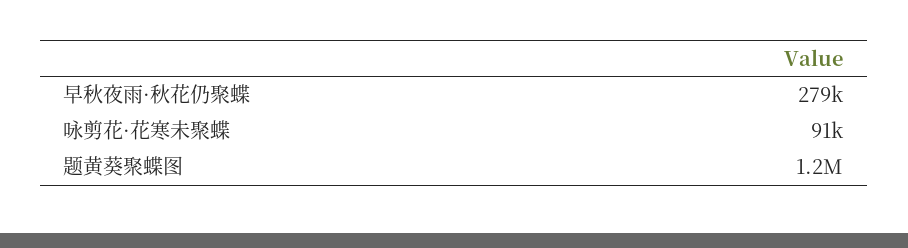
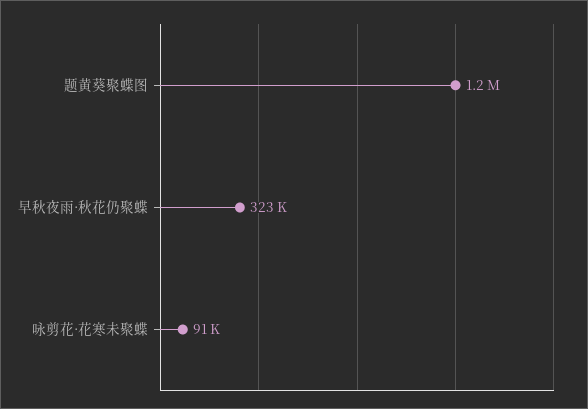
  {
-   "早秋夜雨·秋花仍聚蝶": 279000,
+   "早秋夜雨·秋花仍聚蝶": 323000,
    "咏剪花·花寒未聚蝶": 91000,
    "题黄葵聚蝶图": 1200000
  }

